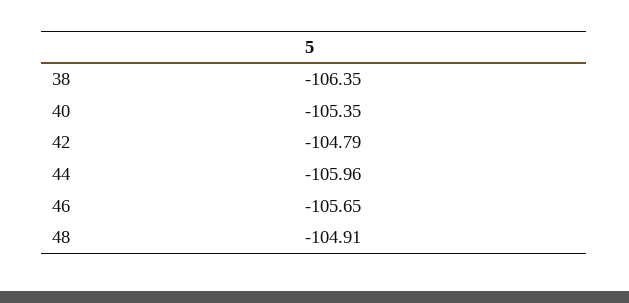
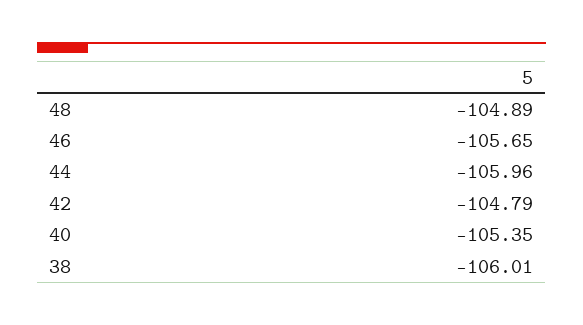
  {
-   "38": -106.35,
+   "38": -106.01,
    "40": -105.35,
    "42": -104.79,
    "44": -105.96,
    "46": -105.65,
-   "48": -104.91
+   "48": -104.89
  }

